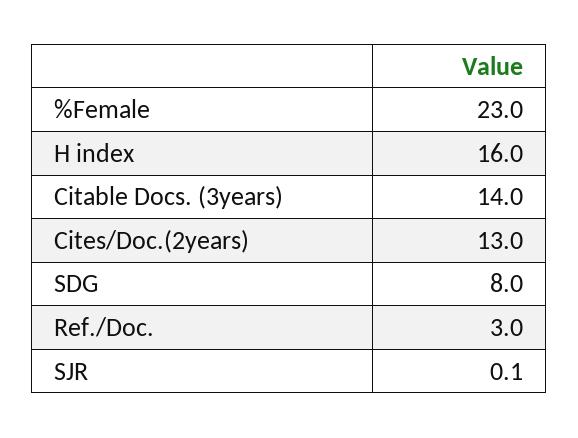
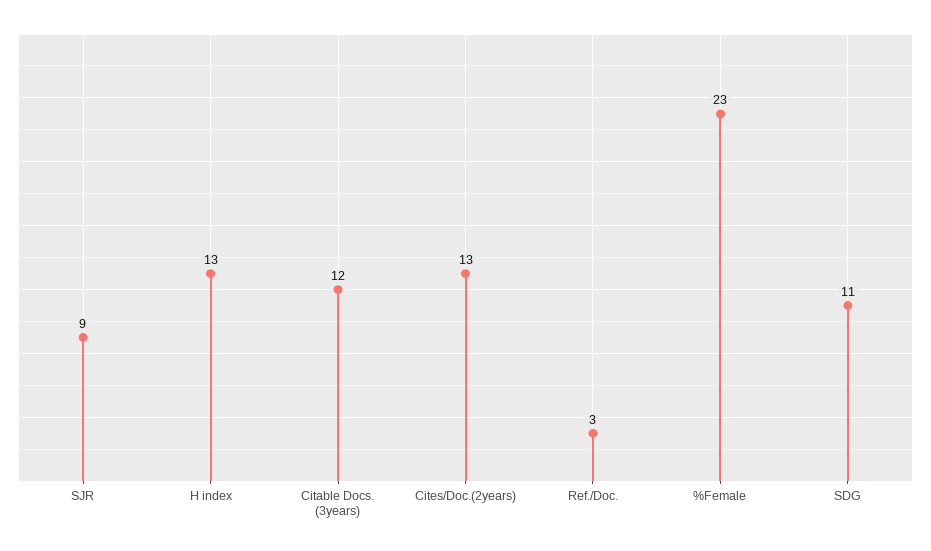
  {
    "%Female": 23,
-   "H index": 16,
+   "H index": 13,
-   "Citable Docs. (3years)": 14,
+   "Citable Docs. (3years)": 12,
    "Cites/Doc.(2years)": 13,
-   "SDG": 8,
+   "SDG": 11,
    "Ref./Doc.": 3,
-   "SJR": 0.1
+   "SJR": 9
  }

